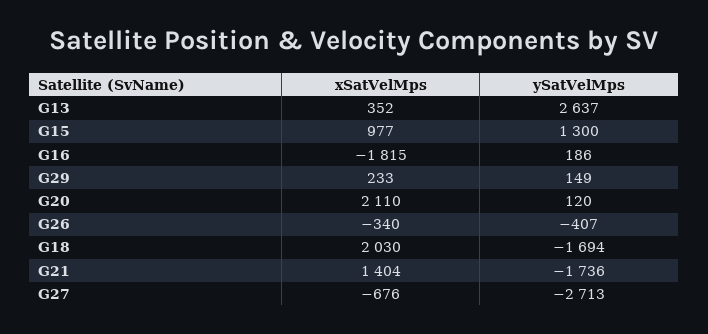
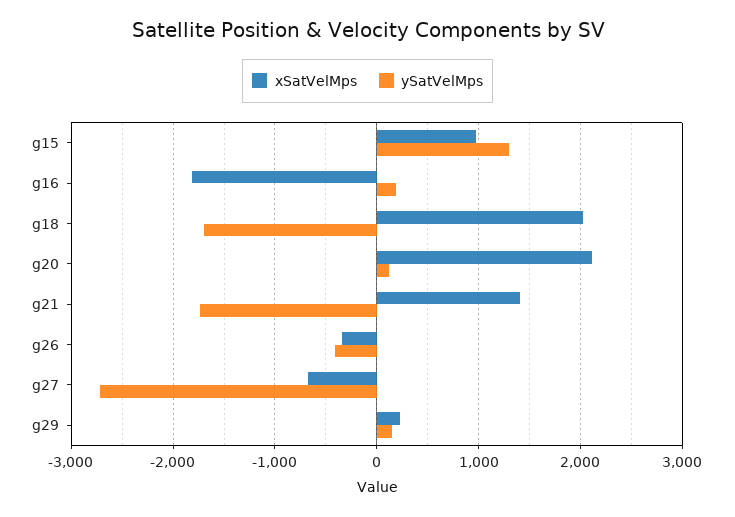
  {
    "xSatVelMps": {
-     "G13": 352,
      "G15": 977,
      "G16": -1815,
      "G29": 233,
      "G20": 2110,
      "G26": -340,
      "G18": 2030,
      "G21": 1404,
      "G27": -676
    },
    "ySatVelMps": {
-     "G13": 2637,
      "G15": 1300,
      "G16": 186,
      "G29": 149,
      "G20": 120,
      "G26": -407,
      "G18": -1694,
      "G21": -1736,
      "G27": -2713
    }
  }

